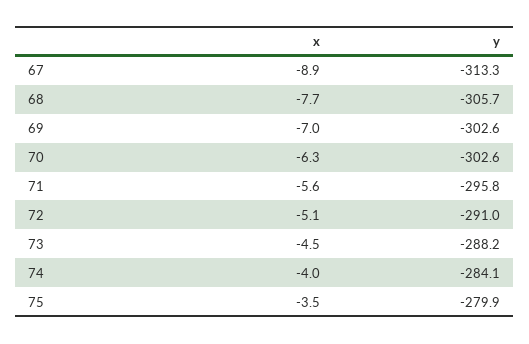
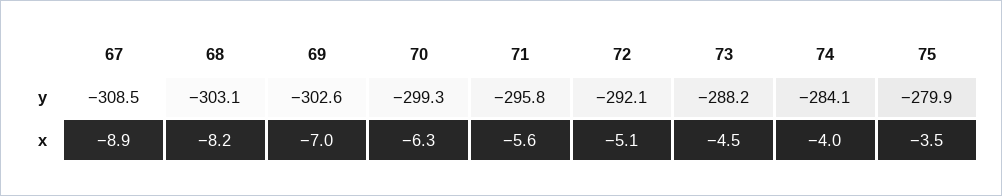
  {
    "x": {
      "67": -8.9,
-     "68": -7.7,
+     "68": -8.2,
      "69": -7,
      "70": -6.3,
      "71": -5.6,
      "72": -5.1,
      "73": -4.5,
      "74": -4,
      "75": -3.5
    },
    "y": {
-     "67": -313.3,
+     "67": -308.5,
-     "68": -305.7,
+     "68": -303.1,
      "69": -302.6,
-     "70": -302.6,
+     "70": -299.3,
      "71": -295.8,
-     "72": -291,
+     "72": -292.1,
      "73": -288.2,
      "74": -284.1,
      "75": -279.9
    }
  }

